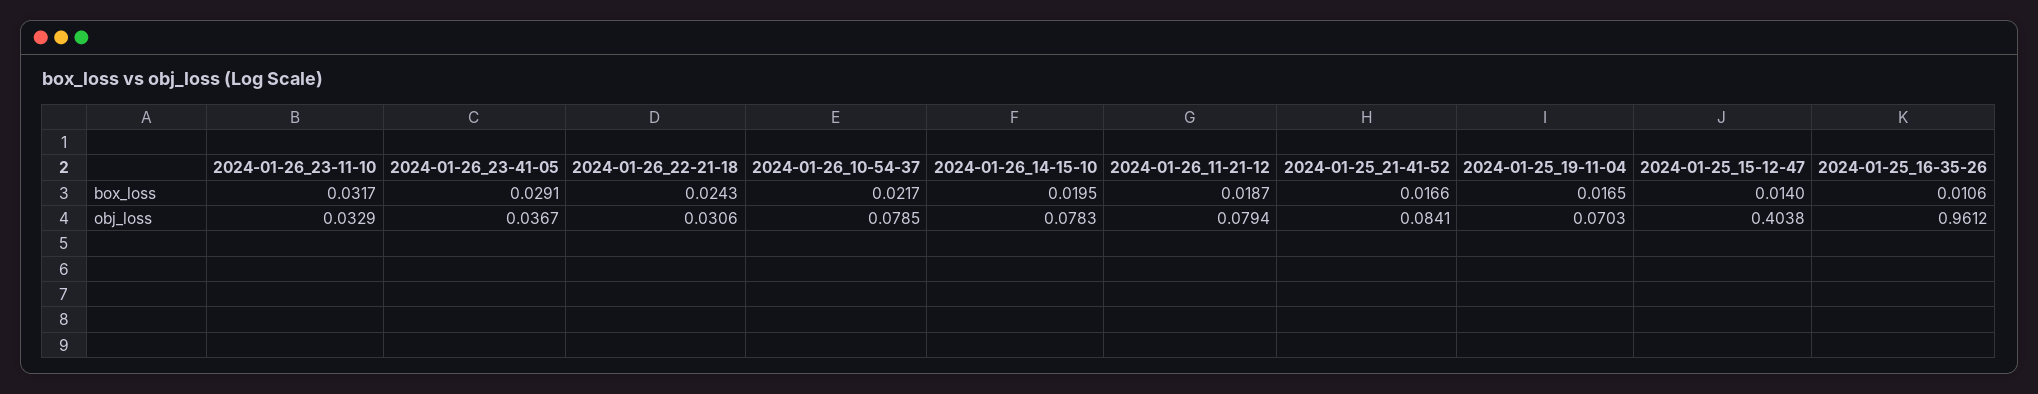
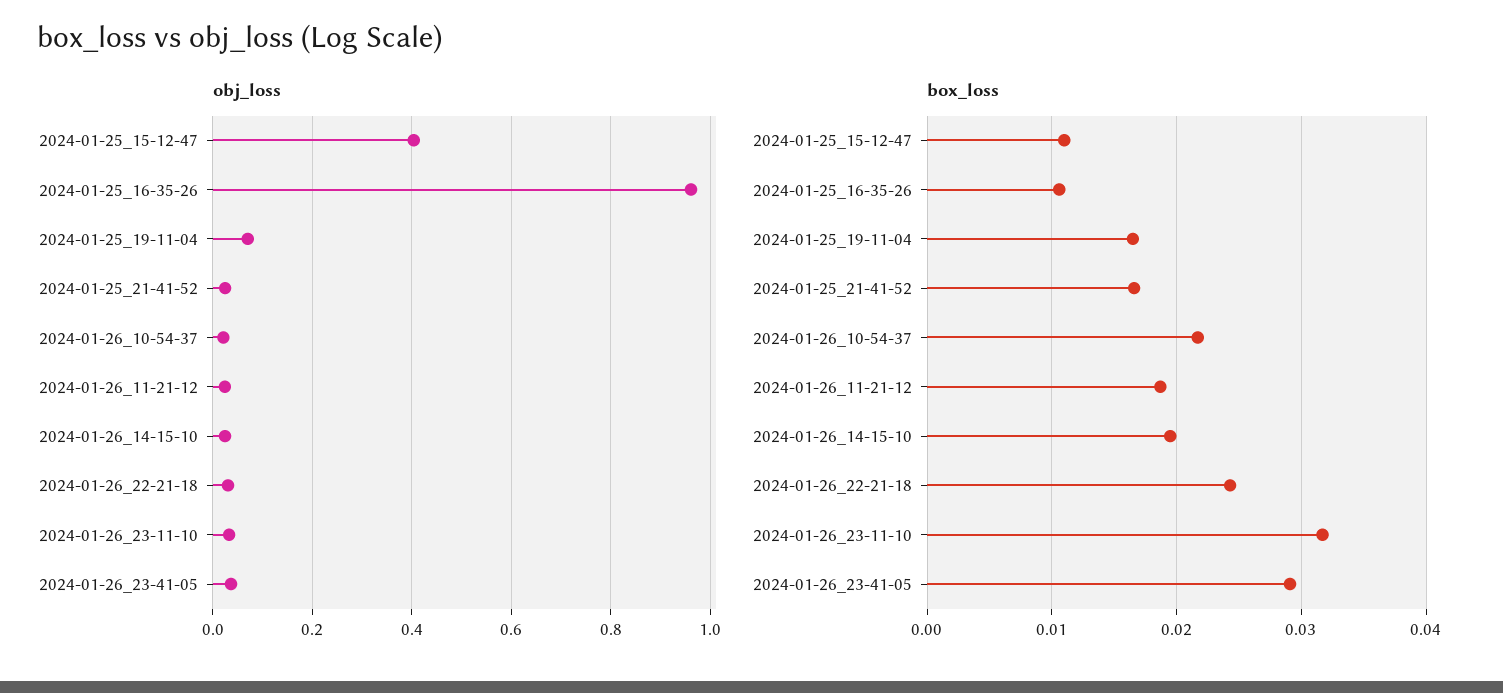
  {
    "box_loss": {
      "2024-01-26_23-11-10": 0.0317,
      "2024-01-26_23-41-05": 0.0291,
      "2024-01-26_22-21-18": 0.0243,
      "2024-01-26_10-54-37": 0.0217,
      "2024-01-26_14-15-10": 0.0195,
      "2024-01-26_11-21-12": 0.0187,
      "2024-01-25_21-41-52": 0.0166,
      "2024-01-25_19-11-04": 0.0165,
-     "2024-01-25_15-12-47": 0.014,
+     "2024-01-25_15-12-47": 0.011,
      "2024-01-25_16-35-26": 0.0106
    },
    "obj_loss": {
      "2024-01-26_23-11-10": 0.0329,
      "2024-01-26_23-41-05": 0.0367,
      "2024-01-26_22-21-18": 0.0306,
-     "2024-01-26_10-54-37": 0.0785,
+     "2024-01-26_10-54-37": 0.02,
-     "2024-01-26_14-15-10": 0.0783,
+     "2024-01-26_14-15-10": 0.02,
-     "2024-01-26_11-21-12": 0.0794,
+     "2024-01-26_11-21-12": 0.02,
-     "2024-01-25_21-41-52": 0.0841,
+     "2024-01-25_21-41-52": 0.02,
      "2024-01-25_19-11-04": 0.0703,
      "2024-01-25_15-12-47": 0.4038,
      "2024-01-25_16-35-26": 0.9612
    }
  }

